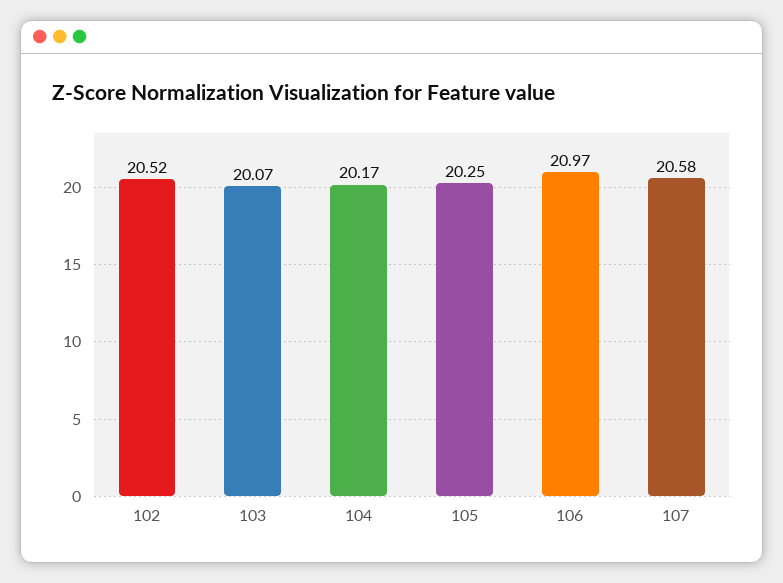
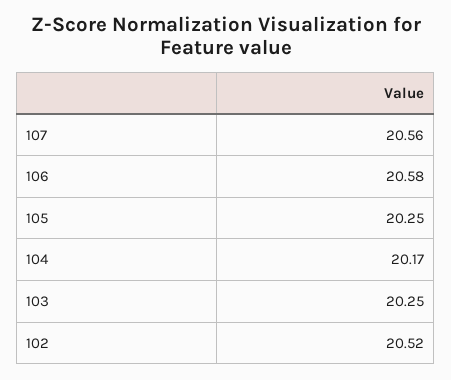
  {
    "102": 20.52,
-   "103": 20.07,
+   "103": 20.25,
    "104": 20.17,
    "105": 20.25,
-   "106": 20.97,
+   "106": 20.58,
-   "107": 20.58
+   "107": 20.56
  }

